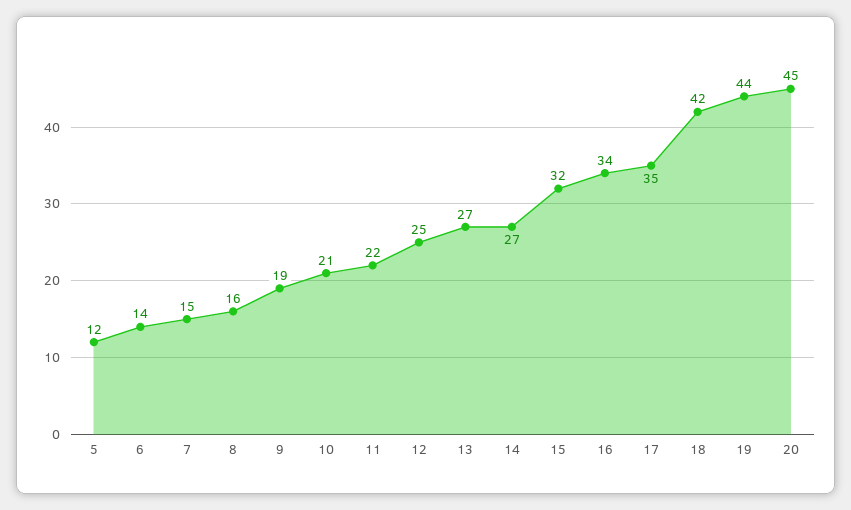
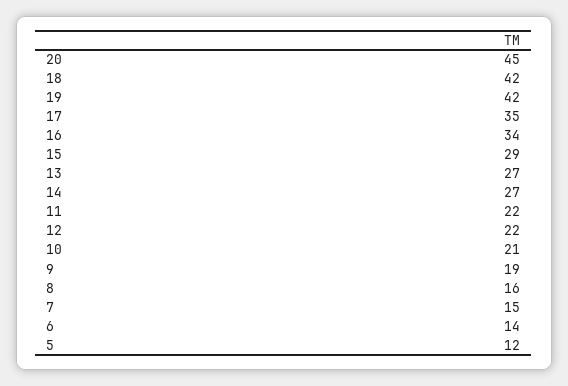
  {
    "5": 12,
    "6": 14,
    "7": 15,
    "8": 16,
    "9": 19,
    "10": 21,
    "11": 22,
-   "12": 25,
+   "12": 22,
    "13": 27,
    "14": 27,
-   "15": 32,
+   "15": 29,
    "16": 34,
    "17": 35,
    "18": 42,
-   "19": 44,
+   "19": 42,
    "20": 45
  }

